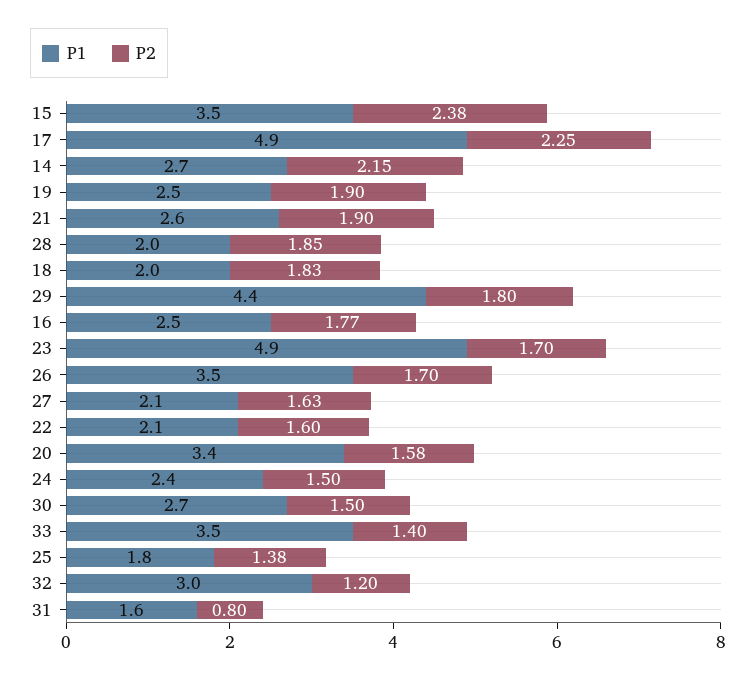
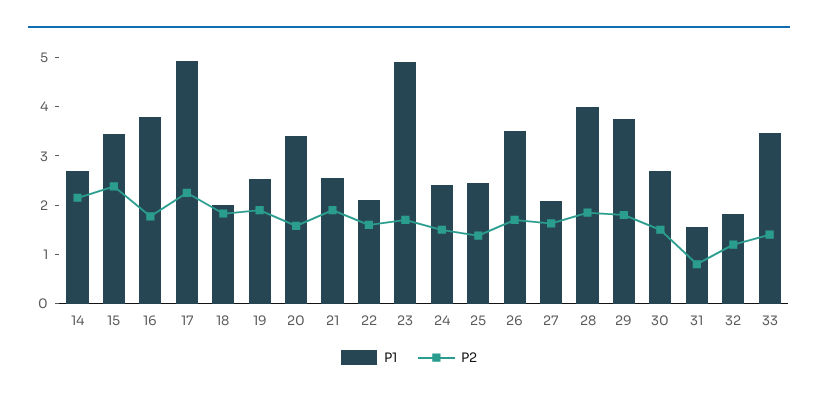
  {
    "P1": {
      "15": 3.5,
      "17": 4.9,
      "14": 2.7,
      "19": 2.5,
      "21": 2.6,
-     "28": 2,
+     "28": 4,
      "18": 2,
-     "29": 4.4,
+     "29": 3.8,
-     "16": 2.5,
+     "16": 3.8,
      "23": 4.9,
      "26": 3.5,
      "27": 2.1,
      "22": 2.1,
      "20": 3.4,
      "24": 2.4,
      "30": 2.7,
      "33": 3.5,
-     "25": 1.8,
+     "25": 2.4,
-     "32": 3,
+     "32": 1.8,
      "31": 1.6
    },
    "P2": {
      "15": 2.38,
      "17": 2.25,
      "14": 2.15,
      "19": 1.9,
      "21": 1.9,
      "28": 1.85,
      "18": 1.83,
      "29": 1.8,
      "16": 1.77,
      "23": 1.7,
      "26": 1.7,
      "27": 1.63,
      "22": 1.6,
      "20": 1.58,
      "24": 1.5,
      "30": 1.5,
      "33": 1.4,
      "25": 1.38,
      "32": 1.2,
      "31": 0.8
    }
  }

